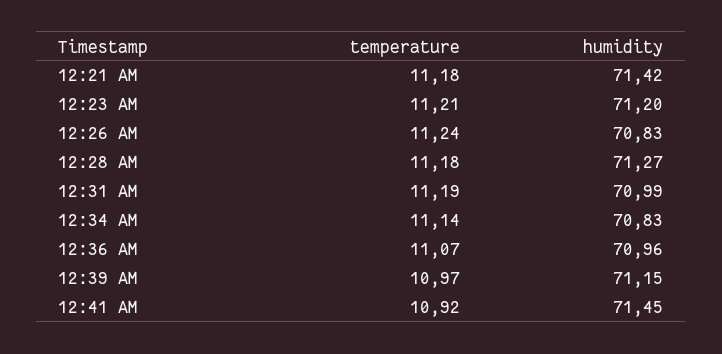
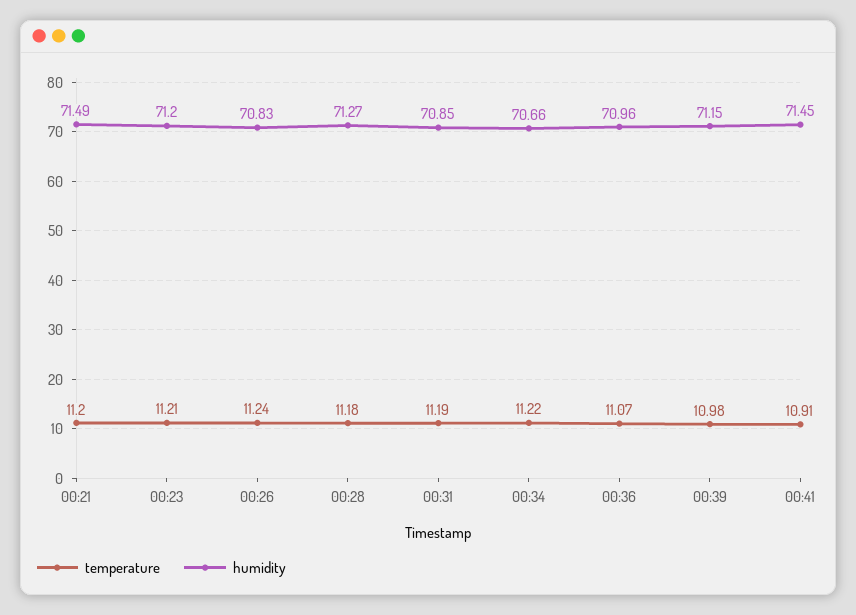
  {
    "temperature": {
-     "12:21 AM": 11.18,
+     "12:21 AM": 11.2,
      "12:23 AM": 11.21,
      "12:26 AM": 11.24,
      "12:28 AM": 11.18,
      "12:31 AM": 11.19,
-     "12:34 AM": 11.14,
+     "12:34 AM": 11.22,
      "12:36 AM": 11.07,
-     "12:39 AM": 10.97,
+     "12:39 AM": 10.98,
-     "12:41 AM": 10.92
+     "12:41 AM": 10.91
    },
    "humidity": {
-     "12:21 AM": 71.42,
+     "12:21 AM": 71.49,
      "12:23 AM": 71.2,
      "12:26 AM": 70.83,
      "12:28 AM": 71.27,
-     "12:31 AM": 70.99,
+     "12:31 AM": 70.85,
-     "12:34 AM": 70.83,
+     "12:34 AM": 70.66,
      "12:36 AM": 70.96,
      "12:39 AM": 71.15,
      "12:41 AM": 71.45
    }
  }

